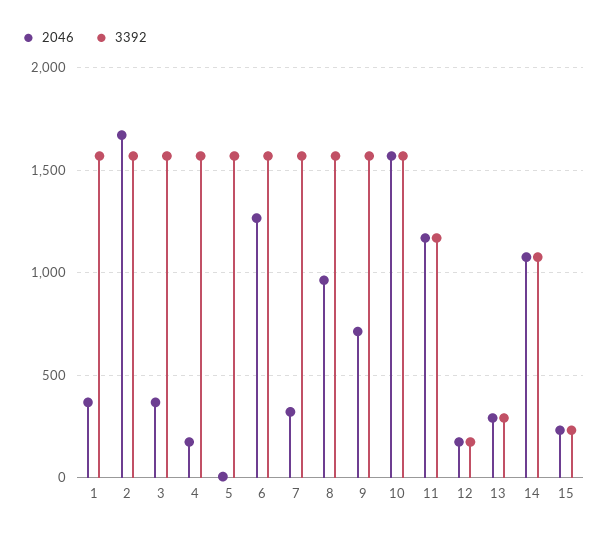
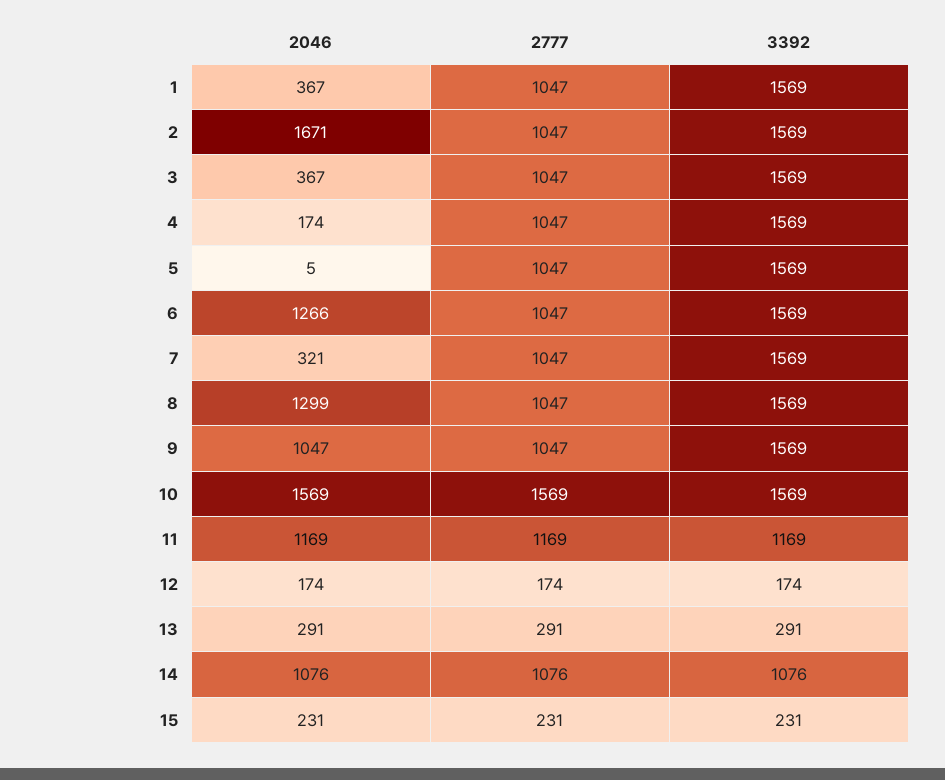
  {
    "2046": {
      "1": 367,
      "2": 1671,
      "3": 367,
      "4": 174,
      "5": 5,
      "6": 1266,
      "7": 321,
-     "8": 950,
+     "8": 1299,
-     "9": 700,
+     "9": 1047,
      "10": 1569,
      "11": 1169,
      "12": 174,
      "13": 291,
      "14": 1076,
      "15": 231
    },
    "3392": {
      "1": 1569,
      "2": 1569,
      "3": 1569,
      "4": 1569,
      "5": 1569,
      "6": 1569,
      "7": 1569,
      "8": 1569,
      "9": 1569,
      "10": 1569,
      "11": 1169,
      "12": 174,
      "13": 291,
      "14": 1076,
      "15": 231
-   }
+   },
+   "2777": {
+     "1": 1047,
+     "2": 1047,
+     "3": 1047,
+     "4": 1047,
+     "5": 1047,
+     "6": 1047,
+     "7": 1047,
+     "8": 1047,
+     "9": 1047,
+     "10": 1569,
+     "11": 1169,
+     "12": 174,
+     "13": 291,
+     "14": 1076,
+     "15": 231
+   }
  }

